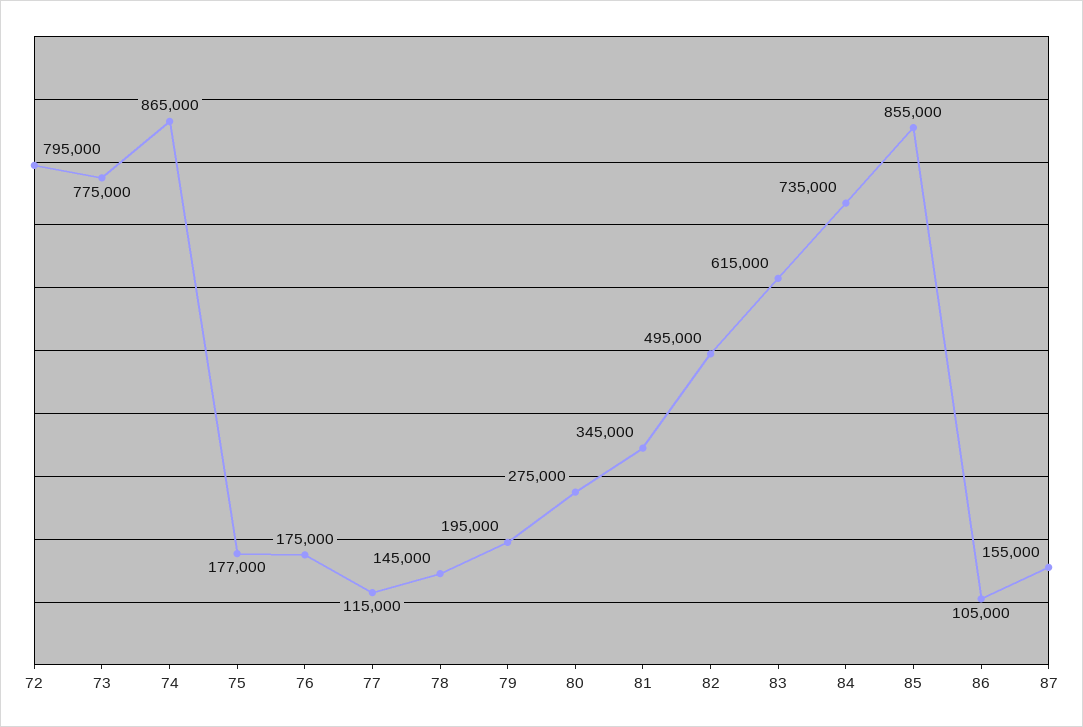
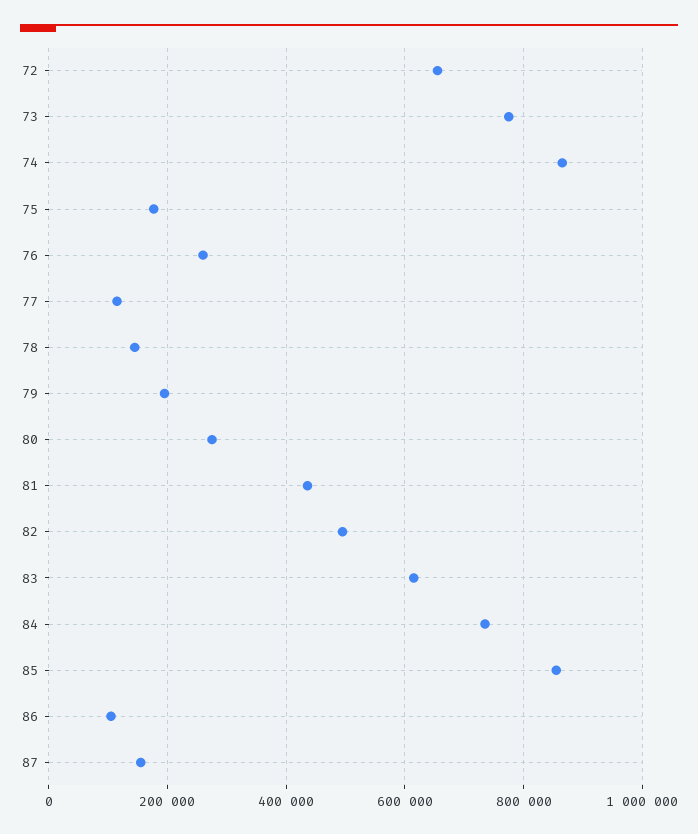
  {
-   "72": 795000,
+   "72": 660000,
    "73": 775000,
    "74": 865000,
    "75": 177000,
-   "76": 175000,
+   "76": 260000,
    "77": 115000,
    "78": 145000,
    "79": 195000,
    "80": 275000,
-   "81": 345000,
+   "81": 440000,
    "82": 495000,
    "83": 615000,
    "84": 735000,
    "85": 855000,
    "86": 105000,
    "87": 155000
  }

